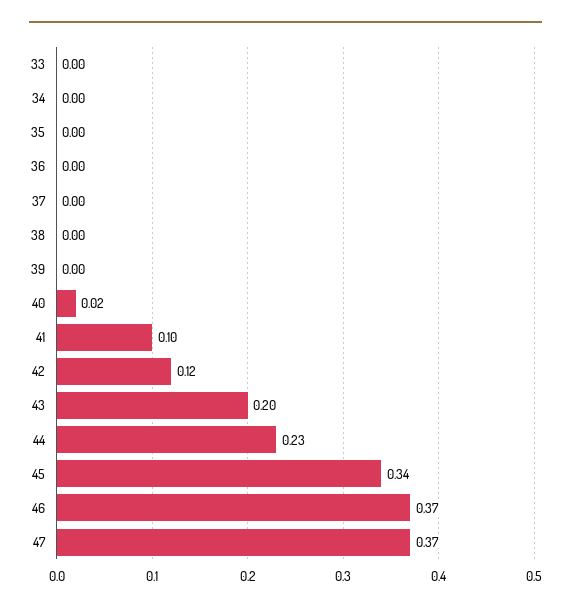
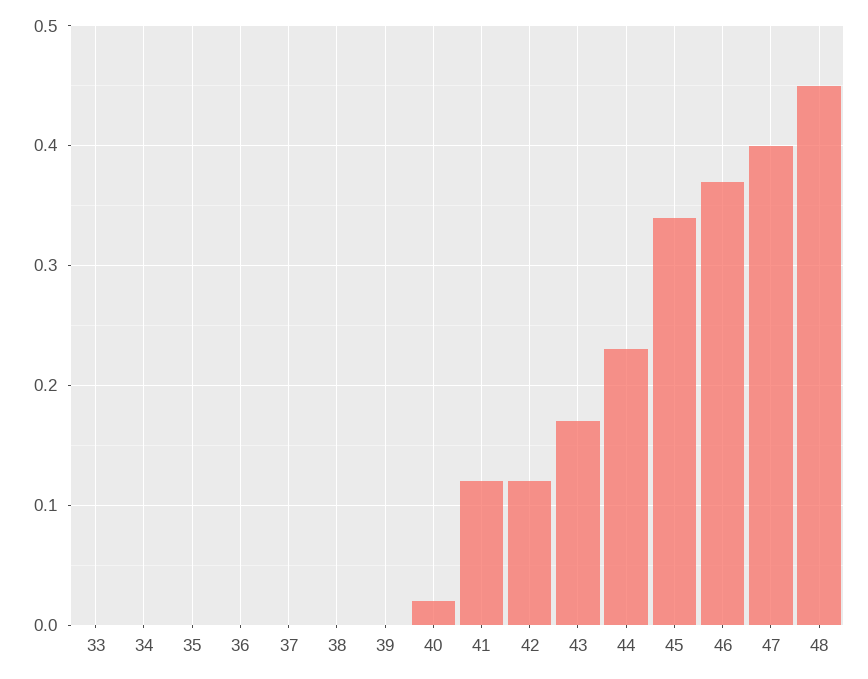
  {
    "33": 0,
    "34": 0,
    "35": 0,
    "36": 0,
    "37": 0,
    "38": 0,
    "39": 0,
    "40": 0.02,
-   "41": 0.1,
+   "41": 0.12,
    "42": 0.12,
-   "43": 0.2,
+   "43": 0.17,
    "44": 0.23,
    "45": 0.34,
    "46": 0.37,
-   "47": 0.37
+   "47": 0.4,
+   "48": 0.45
  }

